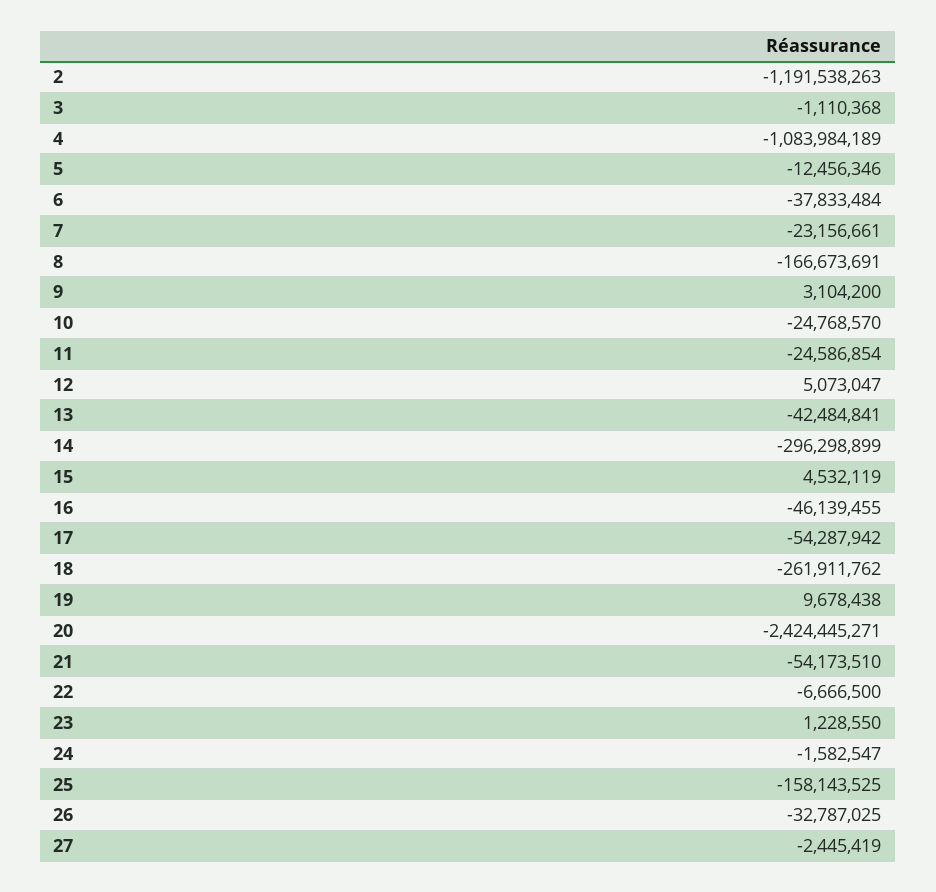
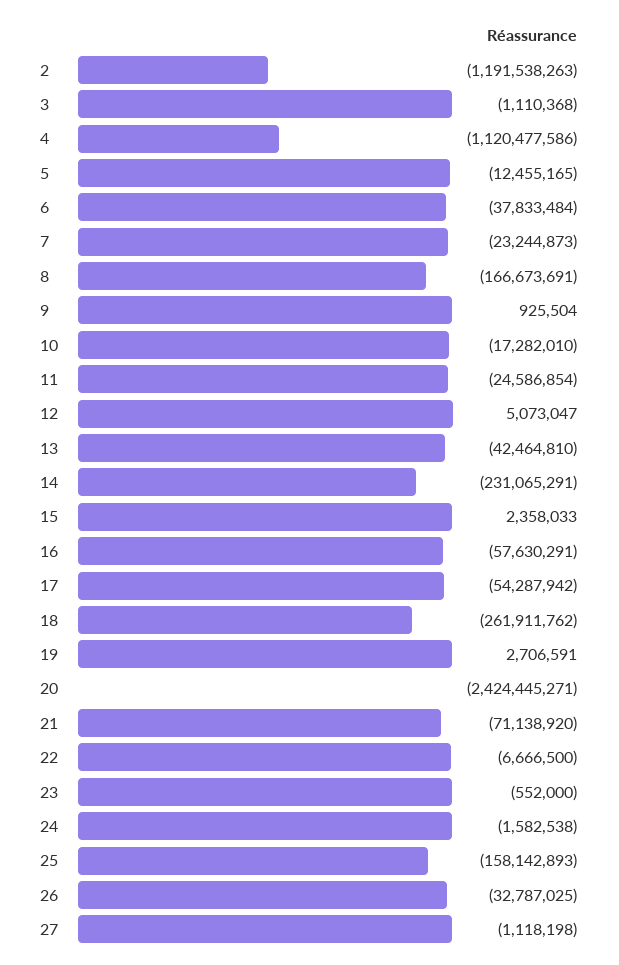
  {
    "2": -1191538263,
    "3": -1110368,
-   "4": -1083984189,
+   "4": -1120477586,
-   "5": -12456346,
+   "5": -12455165,
    "6": -37833484,
-   "7": -23156661,
+   "7": -23244873,
    "8": -166673691,
-   "9": 3104200,
+   "9": 925504,
-   "10": -24768570,
+   "10": -17282010,
    "11": -24586854,
    "12": 5073047,
-   "13": -42484841,
+   "13": -42464810,
-   "14": -296298899,
+   "14": -231065291,
-   "15": 4532119,
+   "15": 2358033,
-   "16": -46139455,
+   "16": -57630291,
    "17": -54287942,
    "18": -261911762,
-   "19": 9678438,
+   "19": 2706591,
    "20": -2424445271,
-   "21": -54173510,
+   "21": -71138920,
    "22": -6666500,
-   "23": 1228550,
+   "23": -552000,
-   "24": -1582547,
+   "24": -1582538,
-   "25": -158143525,
+   "25": -158142893,
    "26": -32787025,
-   "27": -2445419
+   "27": -1118198
  }

